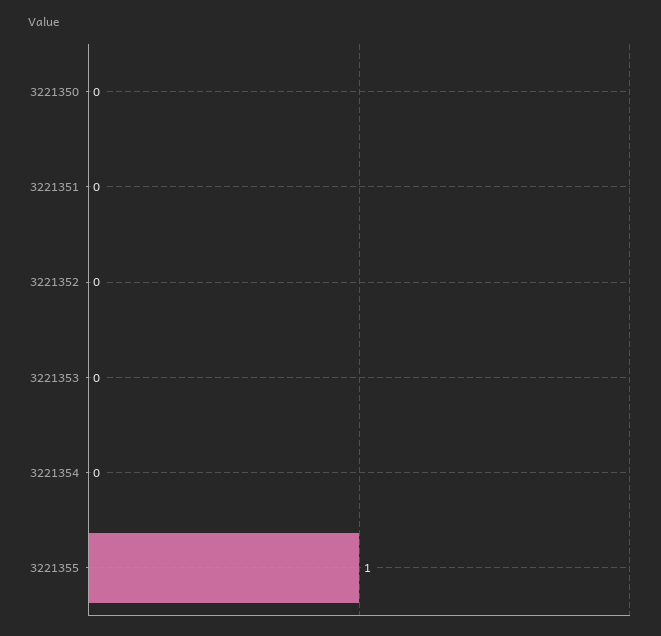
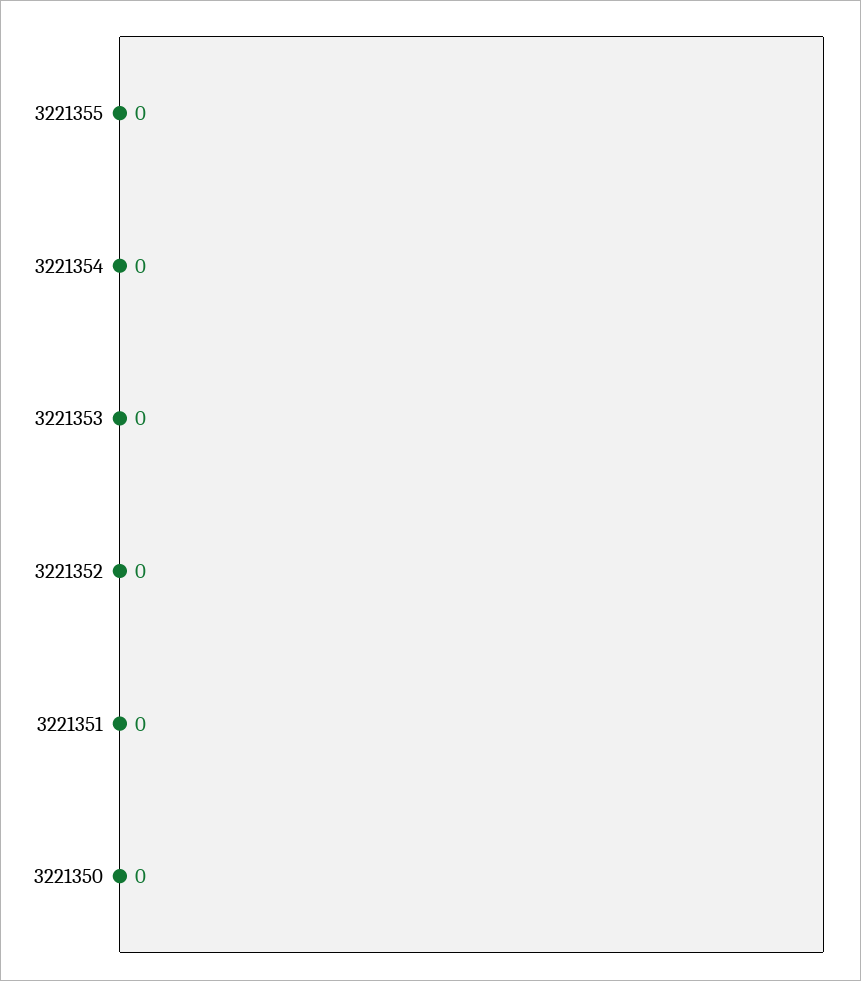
  {
    "3221350": 0,
    "3221351": 0,
    "3221352": 0,
    "3221353": 0,
    "3221354": 0,
-   "3221355": 1
+   "3221355": 0
  }

